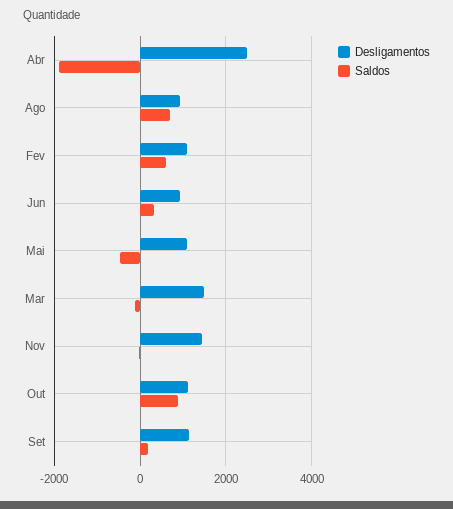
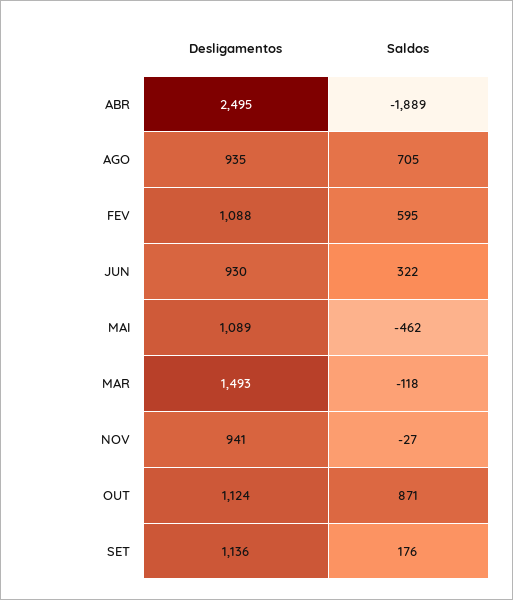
  {
    "Desligamentos": {
      "Abr": 2495,
      "Ago": 935,
      "Fev": 1088,
      "Jun": 930,
      "Mai": 1089,
      "Mar": 1493,
-     "Nov": 1400,
+     "Nov": 941,
      "Out": 1124,
      "Set": 1136
    },
    "Saldos": {
      "Abr": -1889,
      "Ago": 705,
      "Fev": 595,
      "Jun": 322,
      "Mai": -462,
      "Mar": -118,
      "Nov": -27,
      "Out": 871,
      "Set": 176
    }
  }

